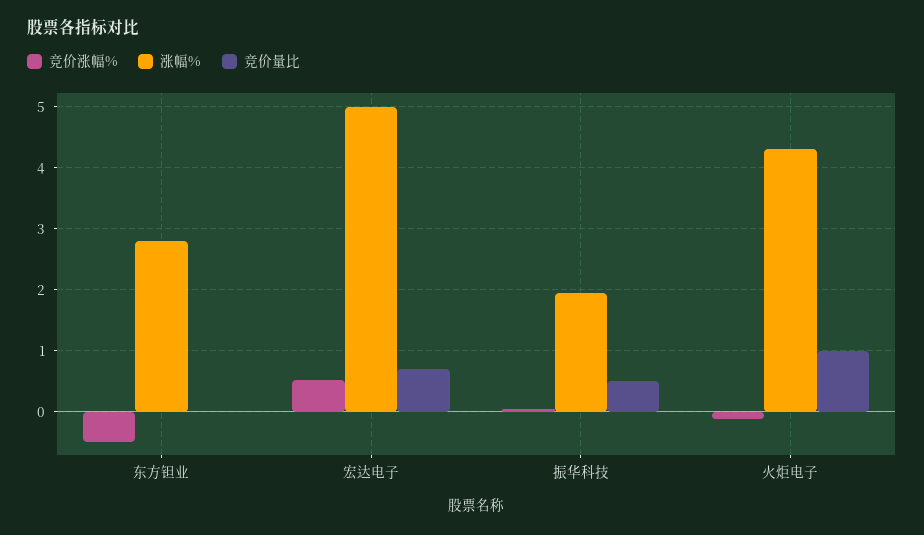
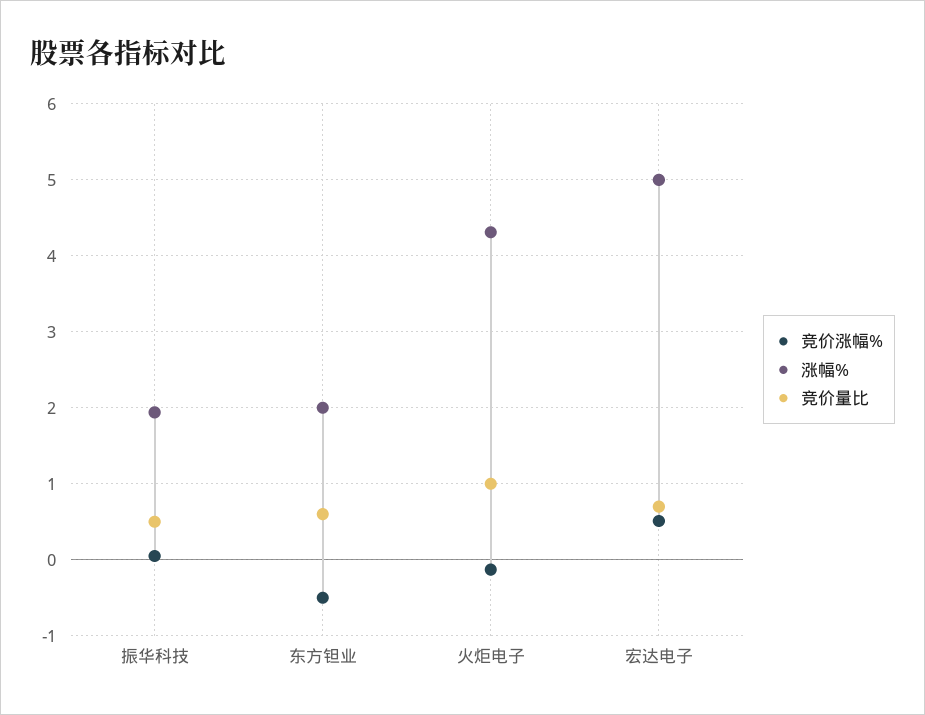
  {
    "竞价涨幅%": {
      "东方钽业": -0.5,
      "宏达电子": 0.5,
      "振华科技": 0.1,
      "火炬电子": -0.1
    },
    "涨幅%": {
-     "东方钽业": 2.8,
+     "东方钽业": 2,
      "宏达电子": 5,
      "振华科技": 1.9,
      "火炬电子": 4.3
    },
    "竞价量比": {
-     "东方钽业": 0,
+     "东方钽业": 0.6,
      "宏达电子": 0.7,
      "振华科技": 0.5,
      "火炬电子": 1
    }
  }

